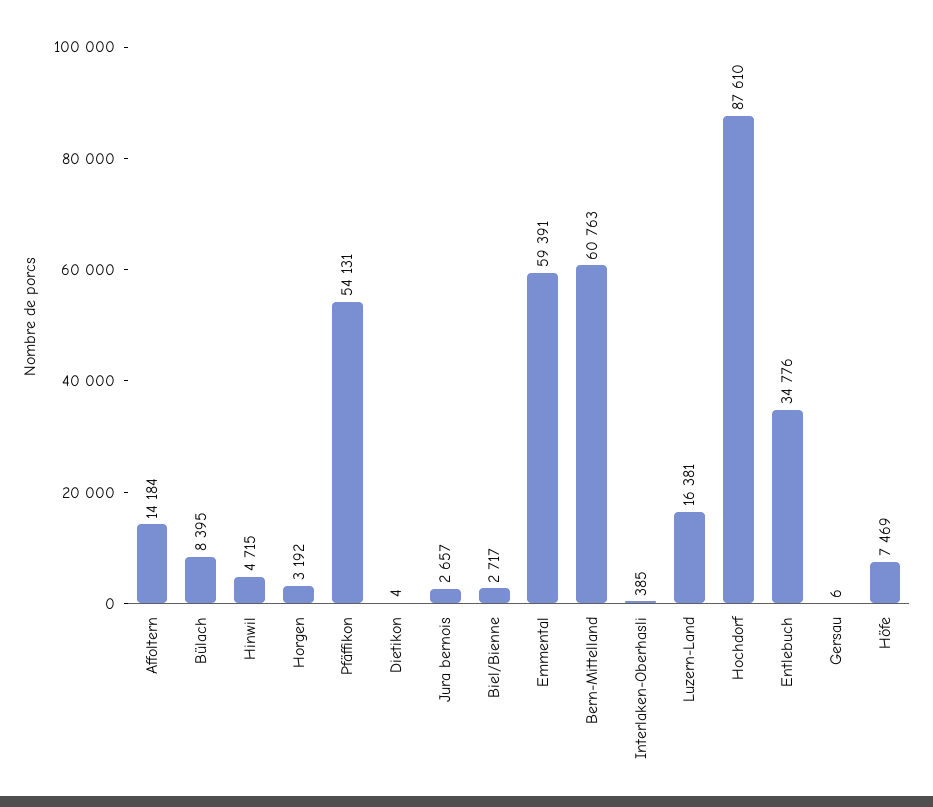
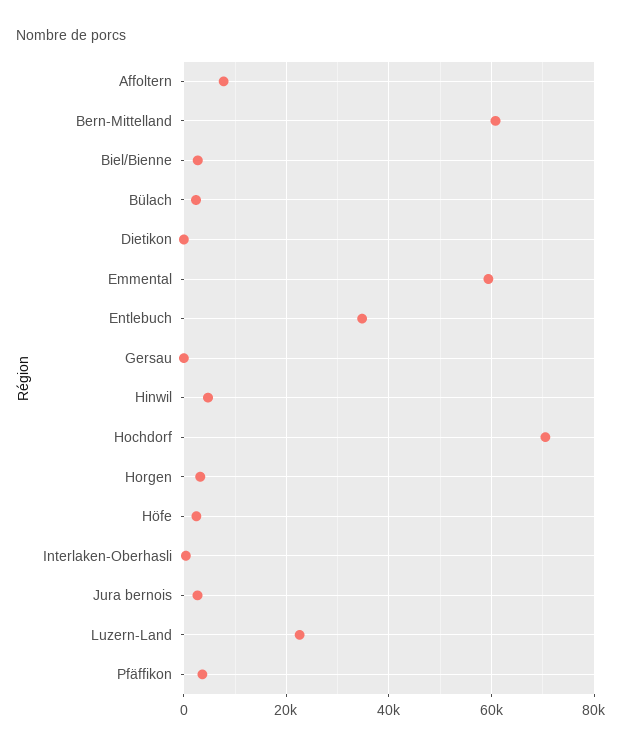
  {
-   "Affoltern": 14184,
+   "Affoltern": 8000,
-   "Bülach": 8395,
+   "Bülach": 2000,
    "Hinwil": 4715,
    "Horgen": 3192,
-   "Pfäffikon": 54131,
+   "Pfäffikon": 4000,
    "Dietikon": 4,
    "Jura bernois": 2657,
    "Biel/Bienne": 2717,
    "Emmental": 59391,
    "Bern-Mittelland": 60763,
    "Interlaken-Oberhasli": 385,
-   "Luzern-Land": 16381,
+   "Luzern-Land": 22000,
-   "Hochdorf": 87610,
+   "Hochdorf": 70000,
    "Entlebuch": 34776,
    "Gersau": 6,
-   "Höfe": 7469
+   "Höfe": 2000
  }

